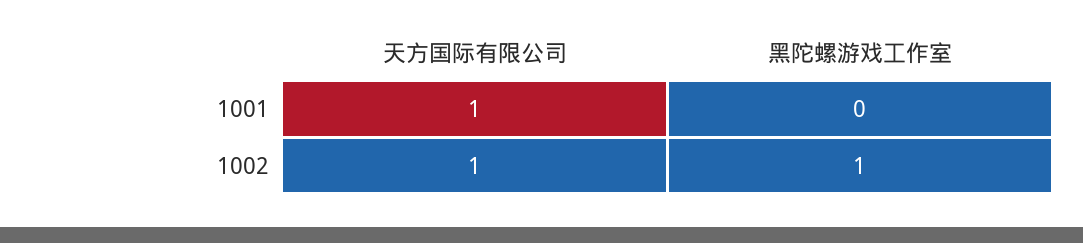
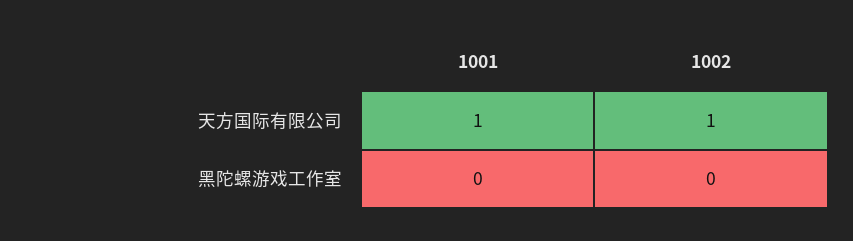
  {
    "天方国际有限公司": {
      "1001": 1,
      "1002": 1
    },
    "黑陀螺游戏工作室": {
      "1001": 0,
-     "1002": 1
+     "1002": 0
    }
  }

